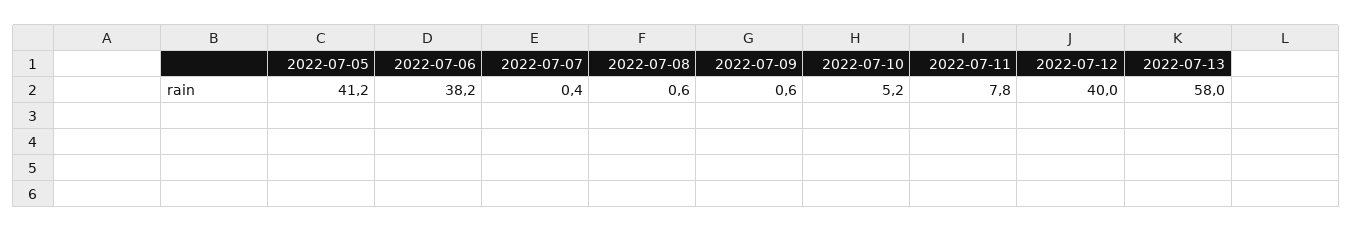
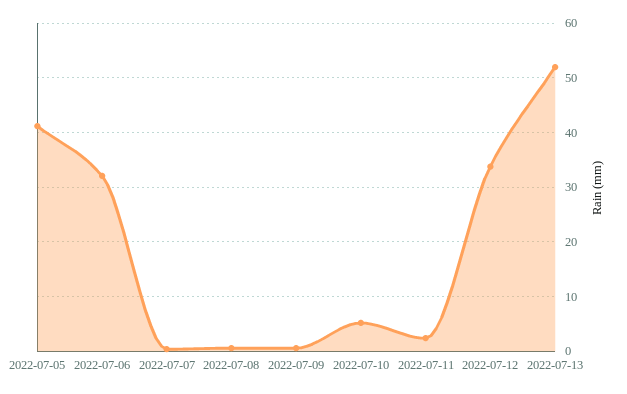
  {
    "2022-07-05": 41.2,
-   "2022-07-06": 38.2,
+   "2022-07-06": 32,
    "2022-07-07": 0.4,
    "2022-07-08": 0.6,
    "2022-07-09": 0.6,
    "2022-07-10": 5.2,
-   "2022-07-11": 7.8,
+   "2022-07-11": 2,
-   "2022-07-12": 40,
+   "2022-07-12": 34,
-   "2022-07-13": 58
+   "2022-07-13": 52
  }

